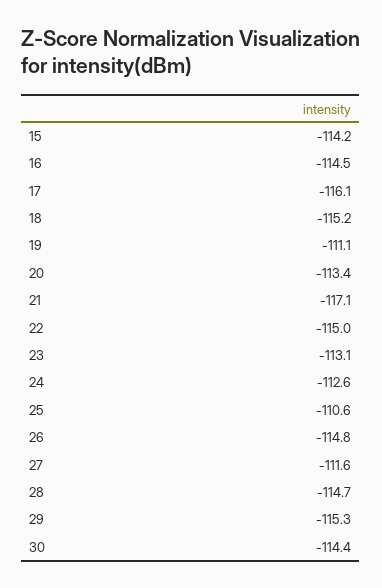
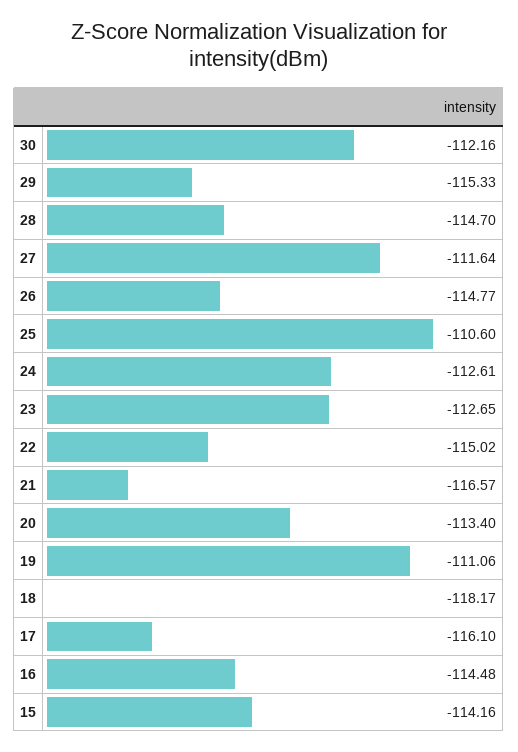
  {
    "15": -114.16,
    "16": -114.48,
    "17": -116.1,
-   "18": -115.2,
+   "18": -118.17,
    "19": -111.06,
    "20": -113.4,
-   "21": -117.1,
+   "21": -116.57,
    "22": -115.02,
-   "23": -113.1,
+   "23": -112.65,
    "24": -112.61,
    "25": -110.6,
    "26": -114.77,
    "27": -111.64,
    "28": -114.7,
    "29": -115.33,
-   "30": -114.4
+   "30": -112.16
  }

